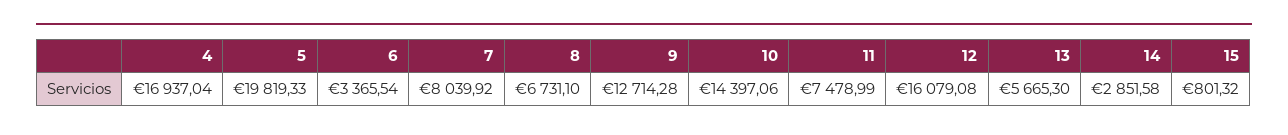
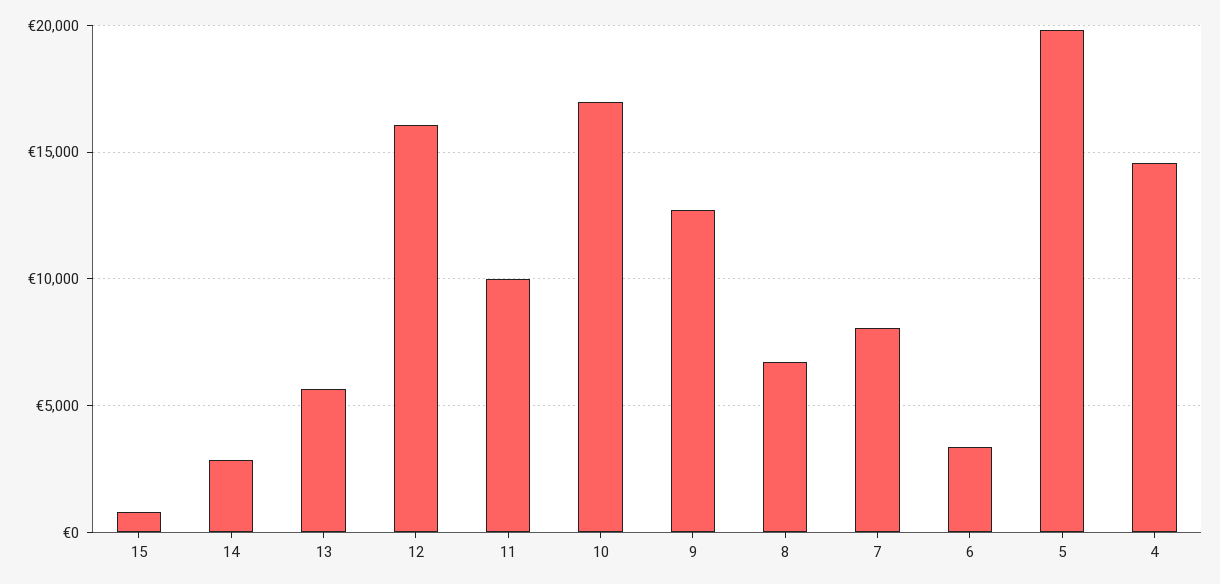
  {
-   "4": 16937.04,
+   "4": 14500,
    "5": 19819.33,
    "6": 3365.54,
    "7": 8039.92,
    "8": 6731.1,
    "9": 12714.28,
-   "10": 14397.06,
+   "10": 17000,
-   "11": 7478.99,
+   "11": 10000,
    "12": 16079.08,
    "13": 5665.3,
    "14": 2851.58,
    "15": 801.32
  }

